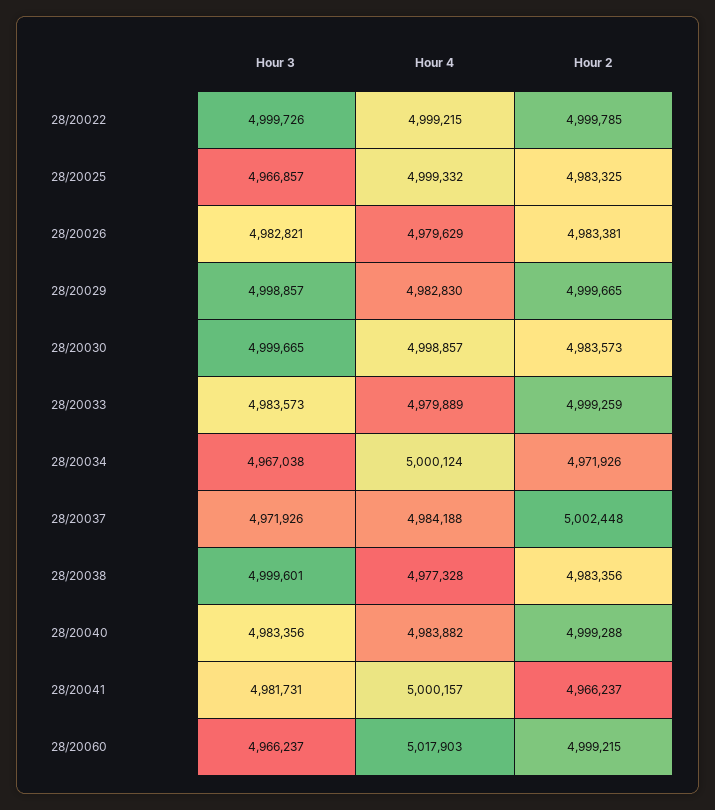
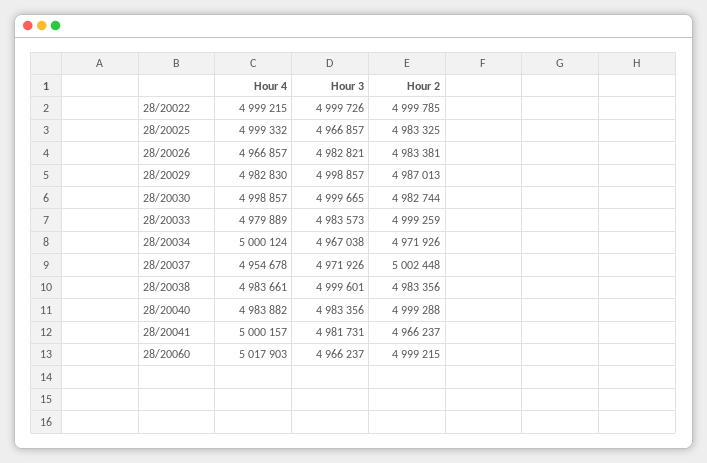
  {
    "Hour 3": {
      "28/20022": 4999726,
      "28/20025": 4966857,
      "28/20026": 4982821,
      "28/20029": 4998857,
      "28/20030": 4999665,
      "28/20033": 4983573,
      "28/20034": 4967038,
      "28/20037": 4971926,
      "28/20038": 4999601,
      "28/20040": 4983356,
      "28/20041": 4981731,
      "28/20060": 4966237
    },
    "Hour 4": {
      "28/20022": 4999215,
      "28/20025": 4999332,
-     "28/20026": 4979629,
+     "28/20026": 4966857,
      "28/20029": 4982830,
      "28/20030": 4998857,
      "28/20033": 4979889,
      "28/20034": 5000124,
-     "28/20037": 4984188,
+     "28/20037": 4954678,
-     "28/20038": 4977328,
+     "28/20038": 4983661,
      "28/20040": 4983882,
      "28/20041": 5000157,
      "28/20060": 5017903
    },
    "Hour 2": {
      "28/20022": 4999785,
      "28/20025": 4983325,
      "28/20026": 4983381,
-     "28/20029": 4999665,
+     "28/20029": 4987013,
-     "28/20030": 4983573,
+     "28/20030": 4982744,
      "28/20033": 4999259,
      "28/20034": 4971926,
      "28/20037": 5002448,
      "28/20038": 4983356,
      "28/20040": 4999288,
      "28/20041": 4966237,
      "28/20060": 4999215
    }
  }

